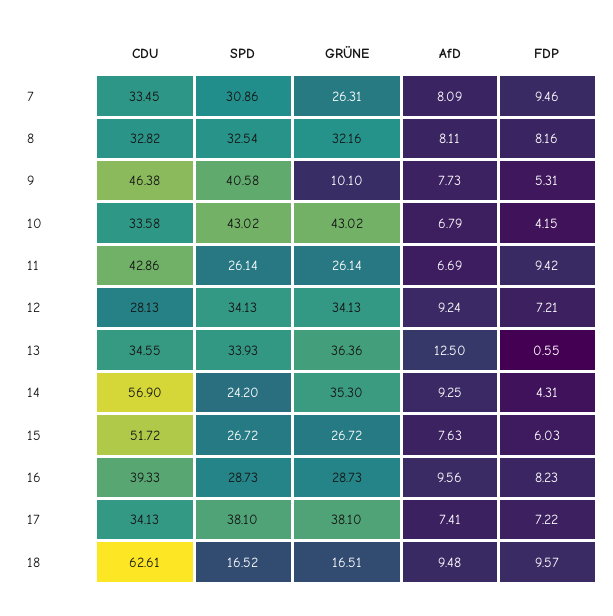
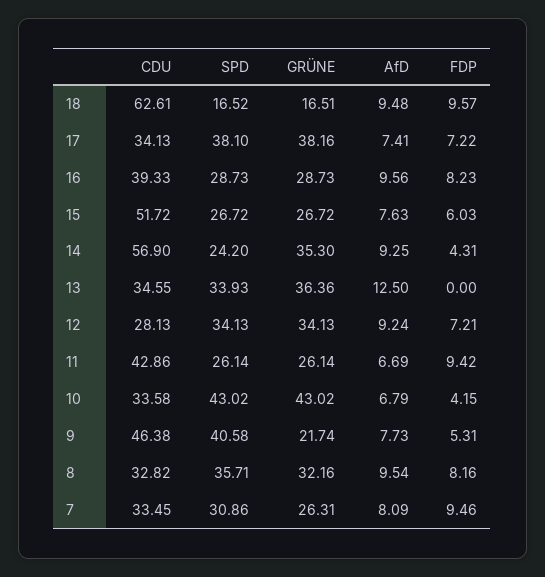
  {
    "CDU": {
      "7": 33.45,
      "8": 32.82,
      "9": 46.38,
      "10": 33.58,
      "11": 42.86,
      "12": 28.13,
      "13": 34.55,
      "14": 56.9,
      "15": 51.72,
      "16": 39.33,
      "17": 34.13,
      "18": 62.61
    },
    "SPD": {
      "7": 30.86,
-     "8": 32.54,
+     "8": 35.71,
      "9": 40.58,
      "10": 43.02,
      "11": 26.14,
      "12": 34.13,
      "13": 33.93,
      "14": 24.2,
      "15": 26.72,
      "16": 28.73,
      "17": 38.1,
      "18": 16.52
    },
    "GRÜNE": {
      "7": 26.31,
      "8": 32.16,
-     "9": 10.1,
+     "9": 21.74,
      "10": 43.02,
      "11": 26.14,
      "12": 34.13,
      "13": 36.36,
      "14": 35.3,
      "15": 26.72,
      "16": 28.73,
-     "17": 38.1,
+     "17": 38.16,
      "18": 16.51
    },
    "AfD": {
      "7": 8.09,
-     "8": 8.11,
+     "8": 9.54,
      "9": 7.73,
      "10": 6.79,
      "11": 6.69,
      "12": 9.24,
      "13": 12.5,
      "14": 9.25,
      "15": 7.63,
      "16": 9.56,
      "17": 7.41,
      "18": 9.48
    },
    "FDP": {
      "7": 9.46,
      "8": 8.16,
      "9": 5.31,
      "10": 4.15,
      "11": 9.42,
      "12": 7.21,
-     "13": 0.55,
+     "13": 0,
      "14": 4.31,
      "15": 6.03,
      "16": 8.23,
      "17": 7.22,
      "18": 9.57
    }
  }

